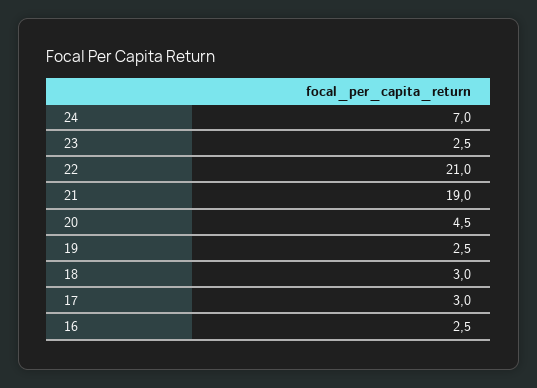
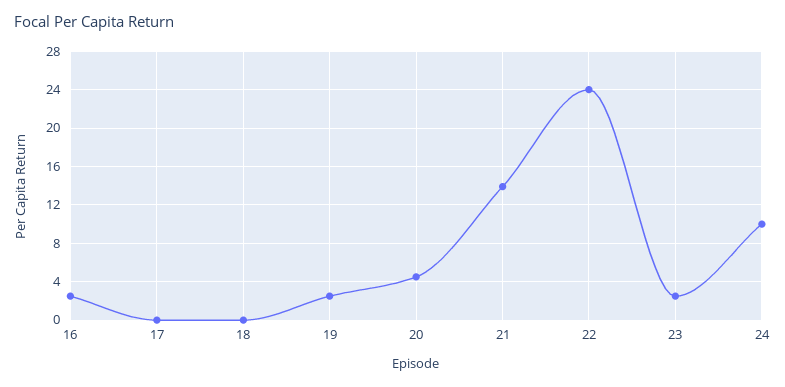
  {
-   "24": 7,
+   "24": 10,
    "23": 2.5,
-   "22": 21,
+   "22": 24,
-   "21": 19,
+   "21": 14,
    "20": 4.5,
    "19": 2.5,
-   "18": 3,
+   "18": 0,
-   "17": 3,
+   "17": 0,
    "16": 2.5
  }

